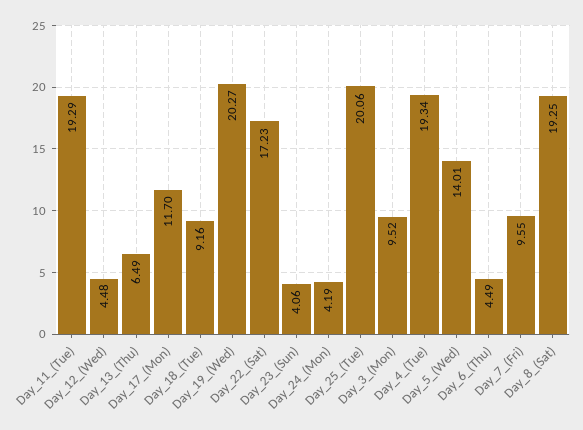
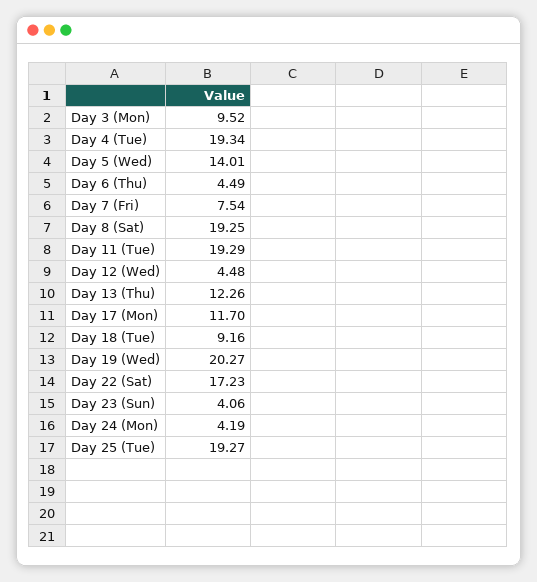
  {
    "Day_11_(Tue)": 19.29,
    "Day_12_(Wed)": 4.48,
-   "Day_13_(Thu)": 6.49,
+   "Day_13_(Thu)": 12.26,
    "Day_17_(Mon)": 11.7,
    "Day_18_(Tue)": 9.16,
    "Day_19_(Wed)": 20.27,
    "Day_22_(Sat)": 17.23,
    "Day_23_(Sun)": 4.06,
    "Day_24_(Mon)": 4.19,
-   "Day_25_(Tue)": 20.06,
+   "Day_25_(Tue)": 19.27,
    "Day_3_(Mon)": 9.52,
    "Day_4_(Tue)": 19.34,
    "Day_5_(Wed)": 14.01,
    "Day_6_(Thu)": 4.49,
-   "Day_7_(Fri)": 9.55,
+   "Day_7_(Fri)": 7.54,
    "Day_8_(Sat)": 19.25
  }

